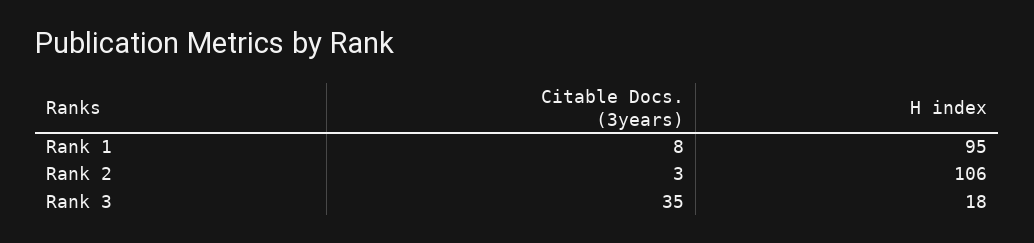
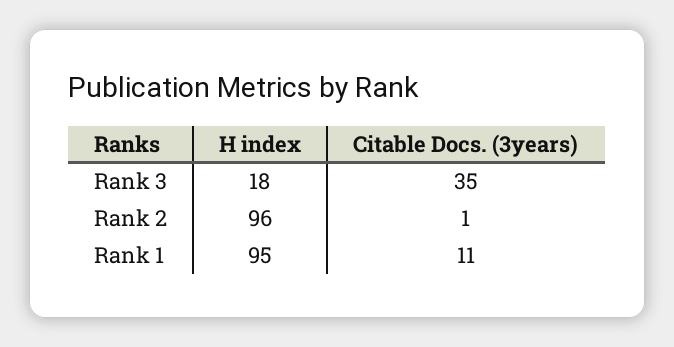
  {
    "Citable Docs. (3years)": {
-     "Rank 1": 8,
+     "Rank 1": 11,
-     "Rank 2": 3,
+     "Rank 2": 1,
      "Rank 3": 35
    },
    "H index": {
      "Rank 1": 95,
-     "Rank 2": 106,
+     "Rank 2": 96,
      "Rank 3": 18
    }
  }

